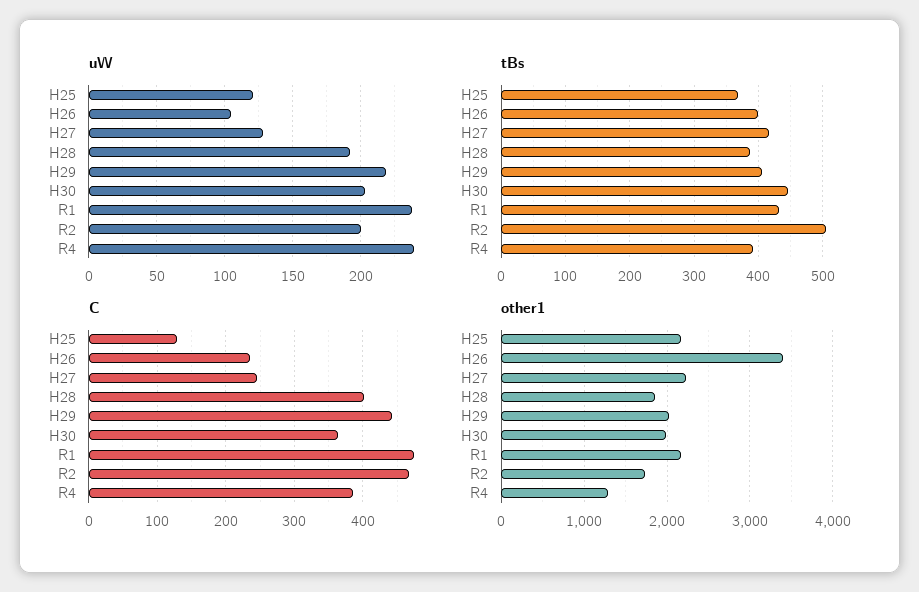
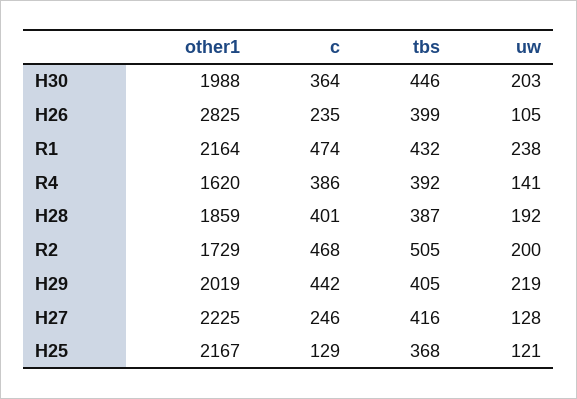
  {
    "uW": {
      "H25": 121,
      "H26": 105,
      "H27": 128,
      "H28": 192,
      "H29": 219,
      "H30": 203,
      "R1": 238,
      "R2": 200,
-     "R4": 240
+     "R4": 141
    },
    "tBs": {
      "H25": 368,
      "H26": 399,
      "H27": 416,
      "H28": 387,
      "H29": 405,
      "H30": 446,
      "R1": 432,
      "R2": 505,
      "R4": 392
    },
    "C": {
      "H25": 129,
      "H26": 235,
      "H27": 246,
      "H28": 401,
      "H29": 442,
      "H30": 364,
      "R1": 474,
      "R2": 468,
      "R4": 386
    },
    "other1": {
      "H25": 2167,
-     "H26": 3400,
+     "H26": 2825,
      "H27": 2225,
      "H28": 1859,
      "H29": 2019,
      "H30": 1988,
      "R1": 2164,
      "R2": 1729,
-     "R4": 1300
+     "R4": 1620
    }
  }

